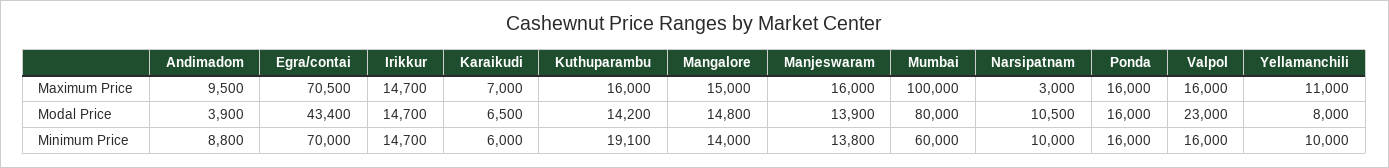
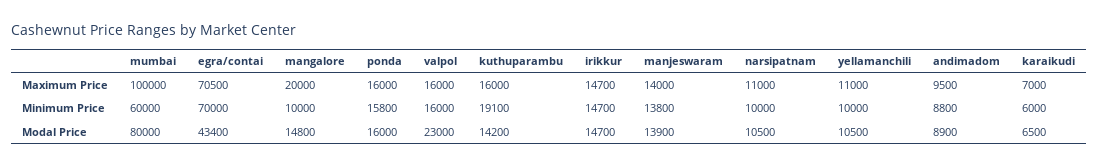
  {
    "Andimadom": {
      "Maximum Price": 9500,
-     "Modal Price": 3900,
+     "Modal Price": 8900,
      "Minimum Price": 8800
    },
    "Egra/contai": {
      "Maximum Price": 70500,
      "Modal Price": 43400,
      "Minimum Price": 70000
    },
    "Irikkur": {
      "Maximum Price": 14700,
      "Modal Price": 14700,
      "Minimum Price": 14700
    },
    "Karaikudi": {
      "Maximum Price": 7000,
      "Modal Price": 6500,
      "Minimum Price": 6000
    },
    "Kuthuparambu": {
      "Maximum Price": 16000,
      "Modal Price": 14200,
      "Minimum Price": 19100
    },
    "Mangalore": {
-     "Maximum Price": 15000,
+     "Maximum Price": 20000,
      "Modal Price": 14800,
-     "Minimum Price": 14000
+     "Minimum Price": 10000
    },
    "Manjeswaram": {
-     "Maximum Price": 16000,
+     "Maximum Price": 14000,
      "Modal Price": 13900,
      "Minimum Price": 13800
    },
    "Mumbai": {
      "Maximum Price": 100000,
      "Modal Price": 80000,
      "Minimum Price": 60000
    },
    "Narsipatnam": {
-     "Maximum Price": 3000,
+     "Maximum Price": 11000,
      "Modal Price": 10500,
      "Minimum Price": 10000
    },
    "Ponda": {
      "Maximum Price": 16000,
      "Modal Price": 16000,
-     "Minimum Price": 16000
+     "Minimum Price": 15800
    },
    "Valpol": {
      "Maximum Price": 16000,
      "Modal Price": 23000,
      "Minimum Price": 16000
    },
    "Yellamanchili": {
      "Maximum Price": 11000,
-     "Modal Price": 8000,
+     "Modal Price": 10500,
      "Minimum Price": 10000
    }
  }

